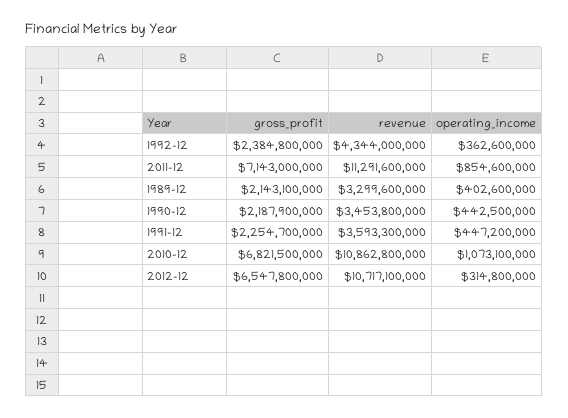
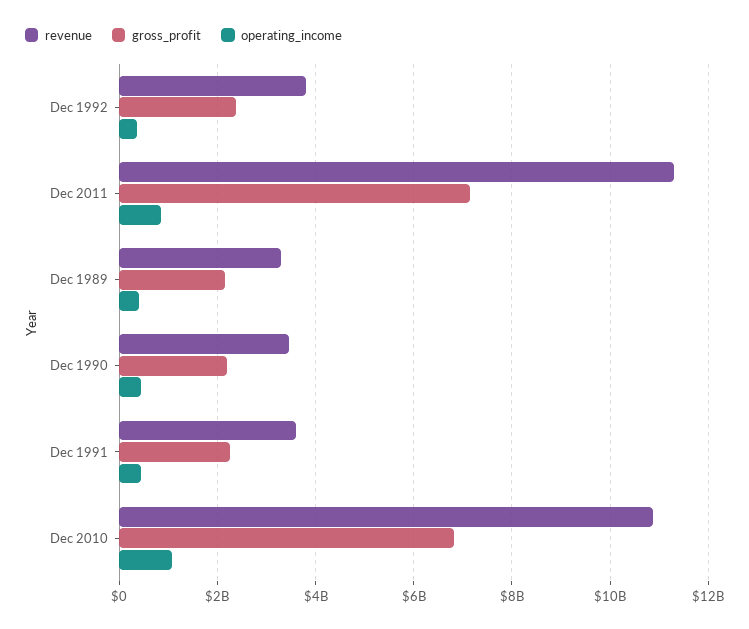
  {
    "gross_profit": {
      "1992-12": 2384800000,
      "2011-12": 7143000000,
      "1989-12": 2143100000,
      "1990-12": 2187900000,
      "1991-12": 2254700000,
-     "2010-12": 6821500000,
+     "2010-12": 6821500000
-     "2012-12": 6547800000
    },
    "revenue": {
-     "1992-12": 4344000000,
+     "1992-12": 3800000000,
      "2011-12": 11291600000,
      "1989-12": 3299600000,
      "1990-12": 3453800000,
      "1991-12": 3593300000,
-     "2010-12": 10862800000,
+     "2010-12": 10862800000
-     "2012-12": 10717100000
    },
    "operating_income": {
      "1992-12": 362600000,
      "2011-12": 854600000,
      "1989-12": 402600000,
      "1990-12": 442500000,
      "1991-12": 447200000,
-     "2010-12": 1073100000,
+     "2010-12": 1073100000
-     "2012-12": 314800000
    }
  }

